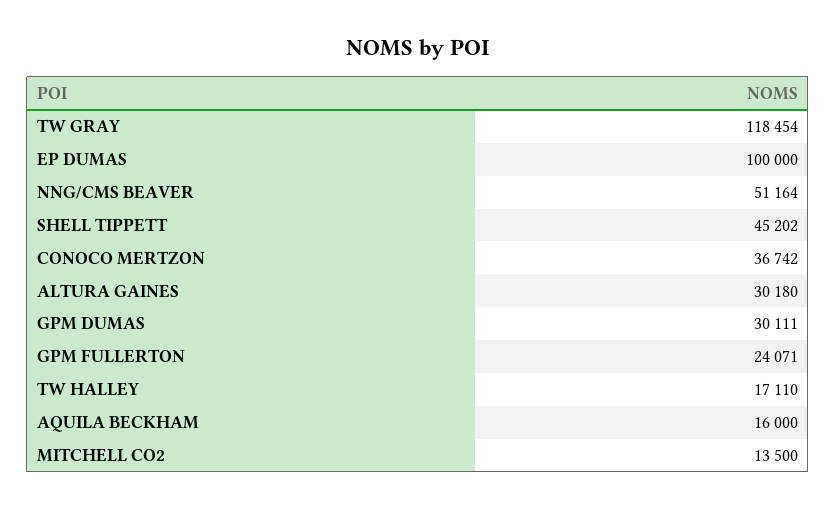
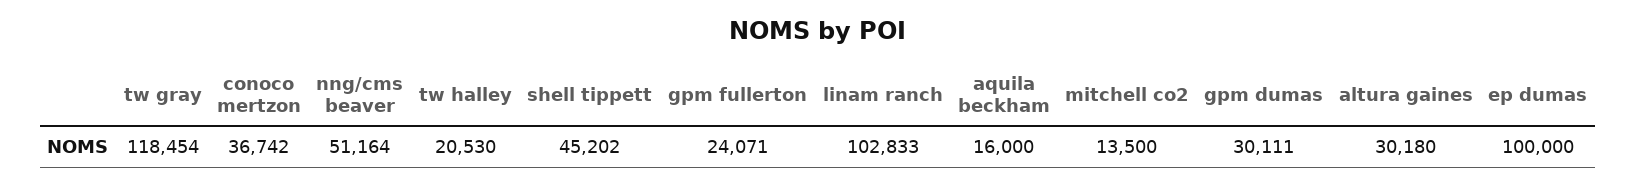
  {
    "TW GRAY": 118454,
    "EP DUMAS": 100000,
    "NNG/CMS BEAVER": 51164,
    "SHELL TIPPETT": 45202,
    "CONOCO MERTZON": 36742,
    "ALTURA GAINES": 30180,
    "GPM DUMAS": 30111,
    "GPM FULLERTON": 24071,
-   "TW HALLEY": 17110,
+   "TW HALLEY": 20530,
    "AQUILA BECKHAM": 16000,
-   "MITCHELL CO2": 13500
+   "MITCHELL CO2": 13500,
+   "linam ranch": 102833
  }

